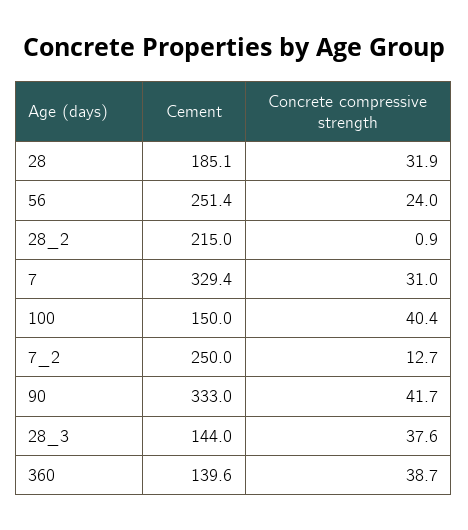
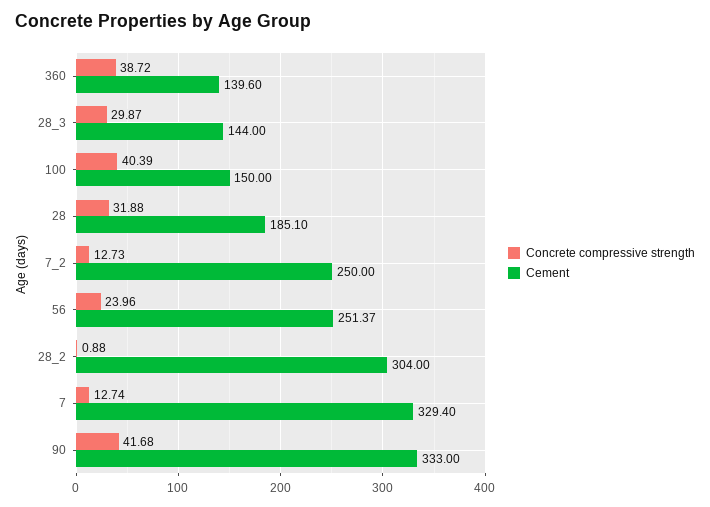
  {
    "Cement": {
      "28": 185.1,
      "56": 251.37,
-     "28_2": 215,
+     "28_2": 304,
      "7": 329.4,
      "100": 150,
      "7_2": 250,
      "90": 333,
      "28_3": 144,
      "360": 139.6
    },
    "Concrete compressive strength": {
      "28": 31.88,
      "56": 23.96,
      "28_2": 0.88,
-     "7": 31,
+     "7": 12.74,
      "100": 40.39,
      "7_2": 12.73,
      "90": 41.68,
-     "28_3": 37.6,
+     "28_3": 29.87,
      "360": 38.72
    }
  }

